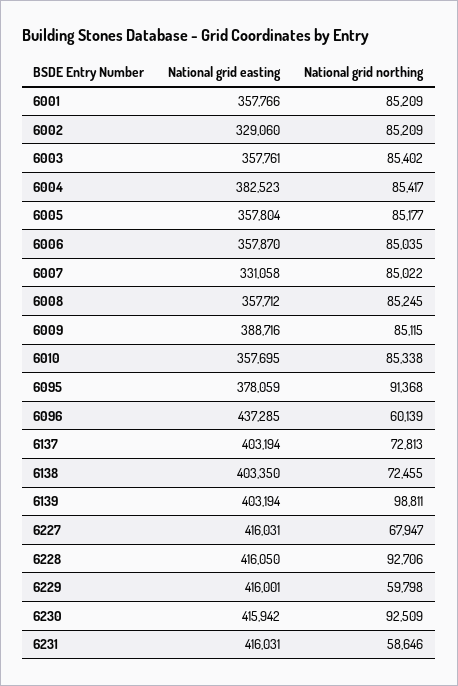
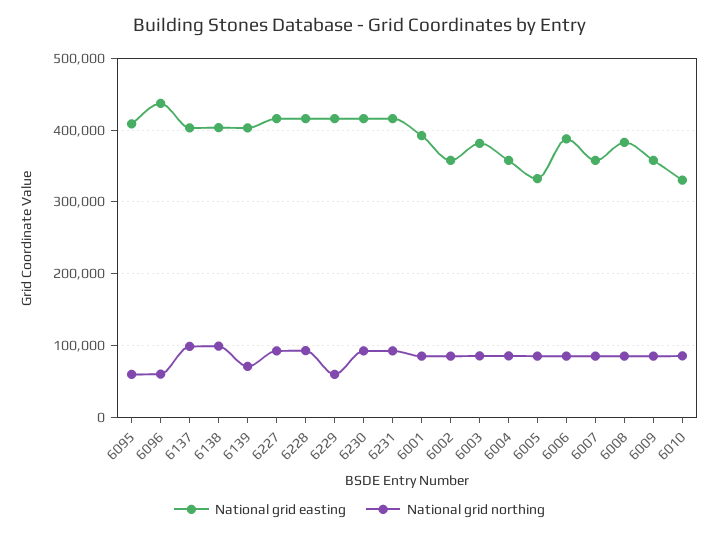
  {
    "National grid easting": {
-     "6001": 357766,
+     "6001": 390000,
-     "6002": 329060,
+     "6002": 360000,
-     "6003": 357761,
+     "6003": 380000,
-     "6004": 382523,
+     "6004": 360000,
-     "6005": 357804,
+     "6005": 330000,
-     "6006": 357870,
+     "6006": 390000,
-     "6007": 331058,
+     "6007": 360000,
-     "6008": 357712,
+     "6008": 380000,
-     "6009": 388716,
+     "6009": 360000,
-     "6010": 357695,
+     "6010": 330000,
-     "6095": 378059,
+     "6095": 410000,
      "6096": 437285,
      "6137": 403194,
      "6138": 403350,
      "6139": 403194,
      "6227": 416031,
      "6228": 416050,
      "6229": 416001,
      "6230": 415942,
      "6231": 416031
    },
    "National grid northing": {
      "6001": 85209,
      "6002": 85209,
      "6003": 85402,
      "6004": 85417,
      "6005": 85177,
      "6006": 85035,
      "6007": 85022,
      "6008": 85245,
      "6009": 85115,
      "6010": 85338,
-     "6095": 91368,
+     "6095": 60000,
      "6096": 60139,
-     "6137": 72813,
+     "6137": 100000,
-     "6138": 72455,
+     "6138": 100000,
-     "6139": 98811,
+     "6139": 70000,
-     "6227": 67947,
+     "6227": 90000,
      "6228": 92706,
      "6229": 59798,
      "6230": 92509,
-     "6231": 58646
+     "6231": 90000
    }
  }

